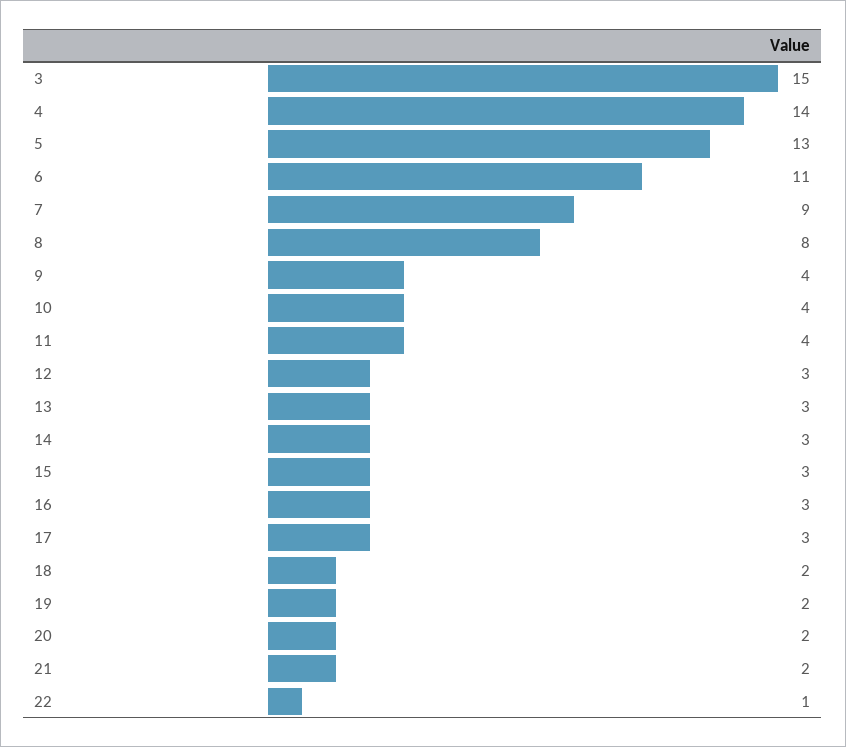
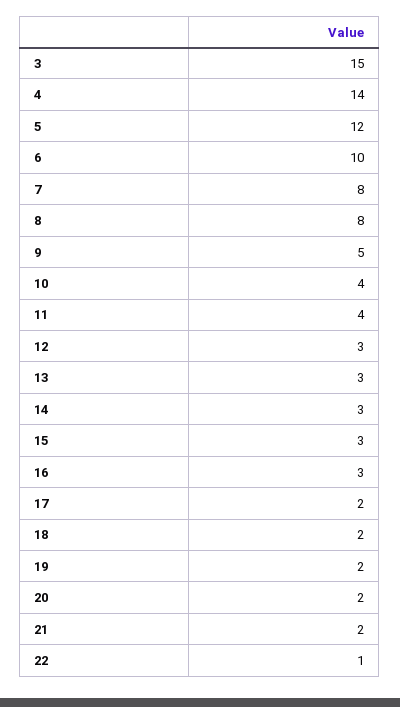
  {
    "3": 15,
    "4": 14,
-   "5": 13,
+   "5": 12,
-   "6": 11,
+   "6": 10,
-   "7": 9,
+   "7": 8,
    "8": 8,
-   "9": 4,
+   "9": 5,
    "10": 4,
    "11": 4,
    "12": 3,
    "13": 3,
    "14": 3,
    "15": 3,
    "16": 3,
-   "17": 3,
+   "17": 2,
    "18": 2,
    "19": 2,
    "20": 2,
    "21": 2,
    "22": 1
  }

